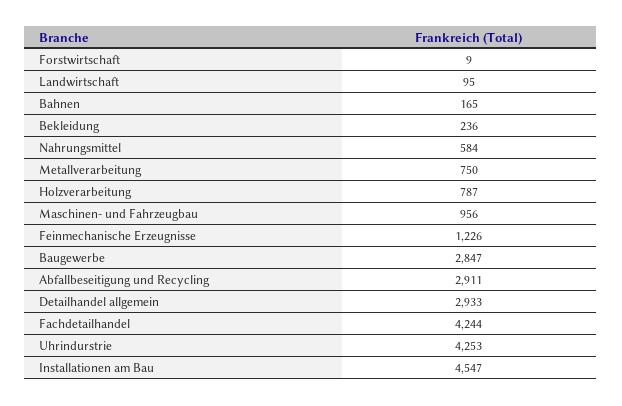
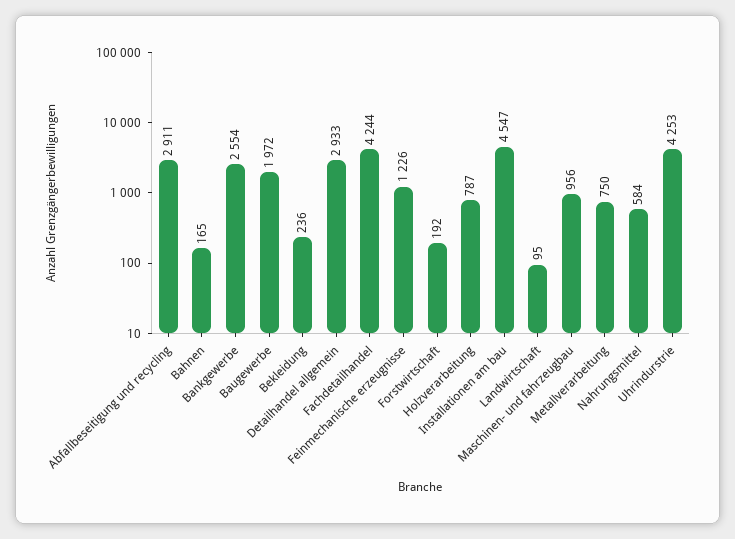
  {
-   "Forstwirtschaft": 9,
+   "Forstwirtschaft": 192,
    "Landwirtschaft": 95,
    "Bahnen": 165,
    "Bekleidung": 236,
    "Nahrungsmittel": 584,
    "Metallverarbeitung": 750,
    "Holzverarbeitung": 787,
    "Maschinen- und Fahrzeugbau": 956,
    "Feinmechanische Erzeugnisse": 1226,
-   "Baugewerbe": 2847,
+   "Baugewerbe": 1972,
    "Abfallbeseitigung und Recycling": 2911,
    "Detailhandel allgemein": 2933,
    "Fachdetailhandel": 4244,
    "Uhrindurstrie": 4253,
-   "Installationen am Bau": 4547
+   "Installationen am Bau": 4547,
+   "Bankgewerbe": 2554
  }

